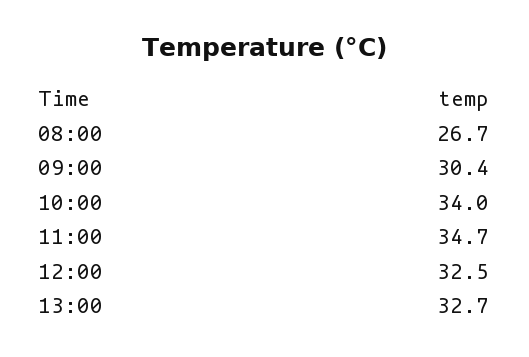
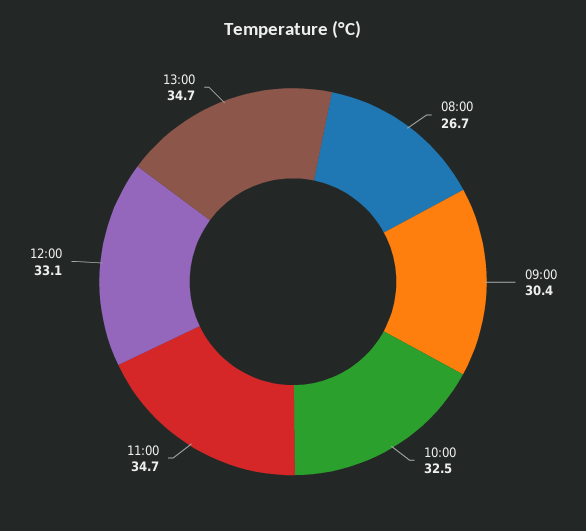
  {
    "08:00": 26.7,
    "09:00": 30.4,
-   "10:00": 34,
+   "10:00": 32.5,
    "11:00": 34.7,
-   "12:00": 32.5,
+   "12:00": 33.1,
-   "13:00": 32.7
+   "13:00": 34.7
  }

